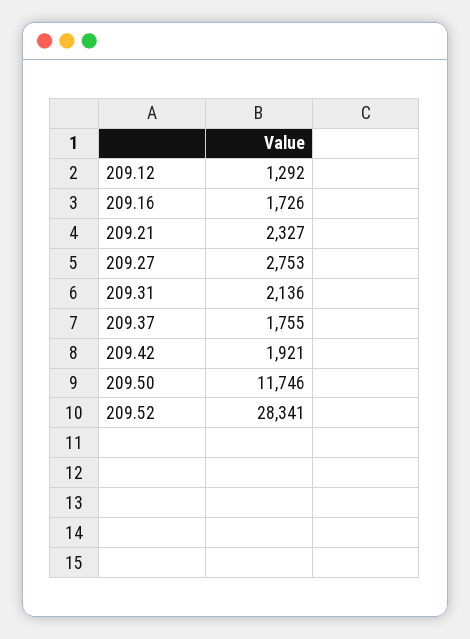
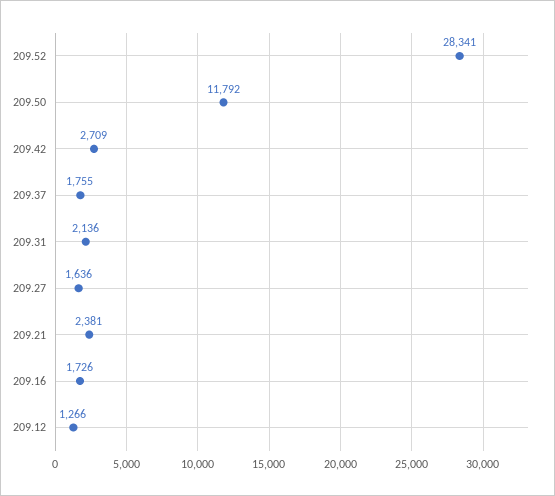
  {
-   "209.12": 1292,
+   "209.12": 1266,
    "209.16": 1726,
-   "209.21": 2327,
+   "209.21": 2381,
-   "209.27": 2753,
+   "209.27": 1636,
    "209.31": 2136,
    "209.37": 1755,
-   "209.42": 1921,
+   "209.42": 2709,
-   "209.50": 11746,
+   "209.50": 11792,
    "209.52": 28341
  }

